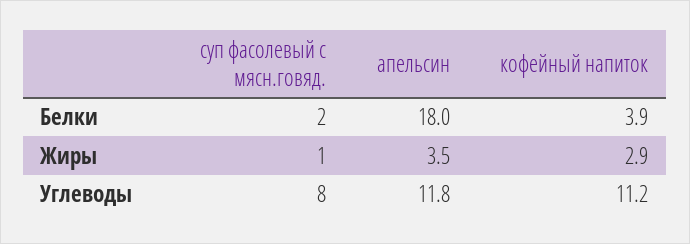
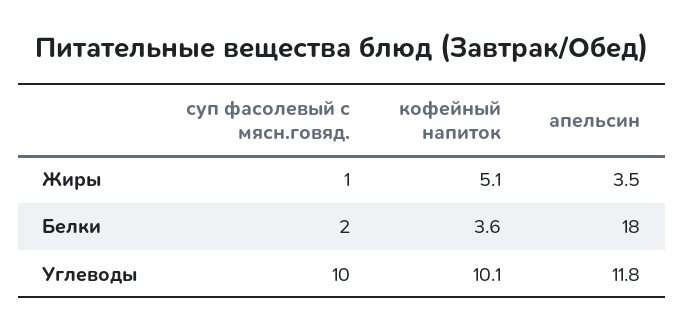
  {
    "суп фасолевый с мясн.говяд.": {
      "Белки": 2,
      "Жиры": 1,
-     "Углеводы": 8
+     "Углеводы": 10
    },
    "апельсин": {
      "Белки": 18,
      "Жиры": 3.5,
      "Углеводы": 11.8
    },
    "кофейный напиток": {
-     "Белки": 3.9,
+     "Белки": 3.6,
-     "Жиры": 2.9,
+     "Жиры": 5.1,
-     "Углеводы": 11.2
+     "Углеводы": 10.1
    }
  }

